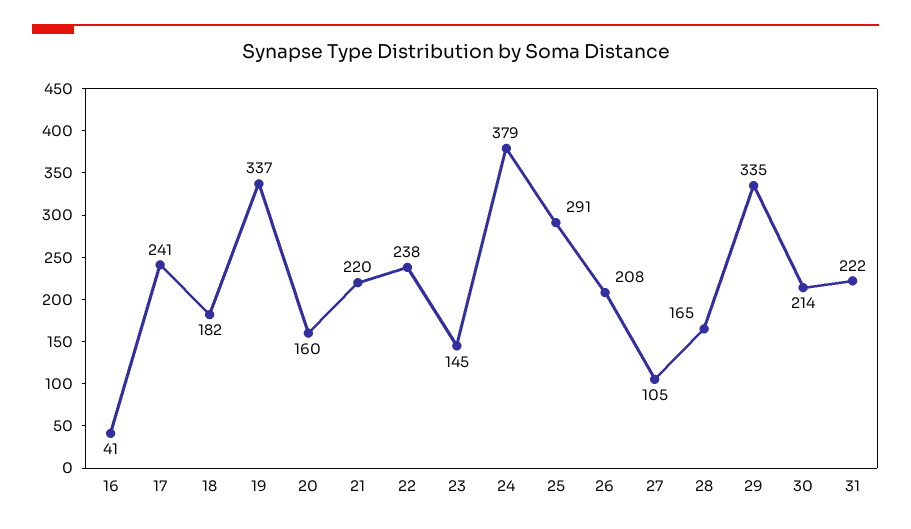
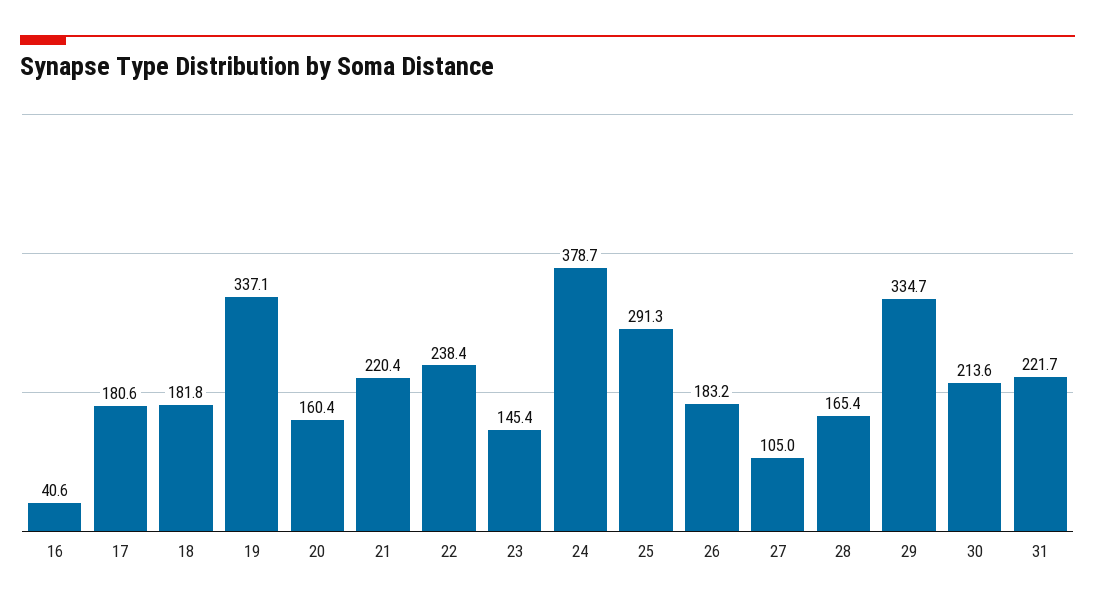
  {
    "16": 40.6,
-   "17": 241,
+   "17": 180.6,
    "18": 181.8,
    "19": 337.1,
    "20": 160.4,
    "21": 220.4,
    "22": 238.4,
    "23": 145.4,
    "24": 378.7,
    "25": 291.3,
-   "26": 208,
+   "26": 183.2,
    "27": 105,
    "28": 165.4,
    "29": 334.7,
    "30": 213.6,
    "31": 221.7
  }

